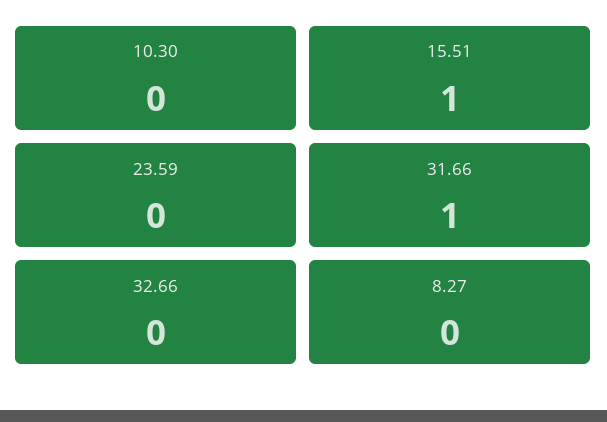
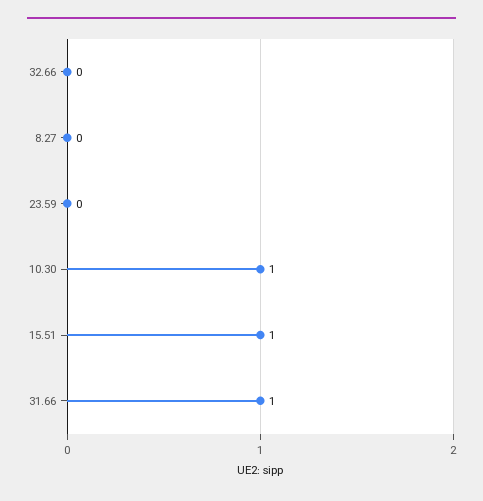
  {
-   "10.30": 0,
+   "10.30": 1,
    "15.51": 1,
    "23.59": 0,
    "31.66": 1,
    "32.66": 0,
    "8.27": 0
  }

